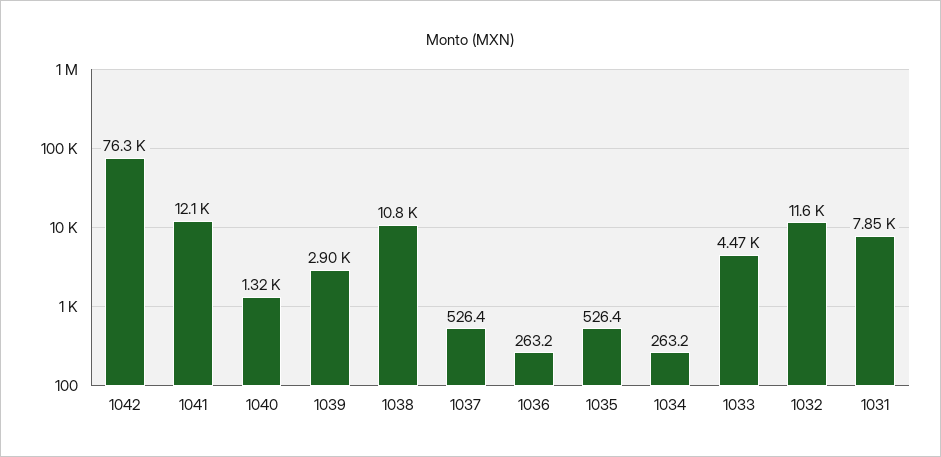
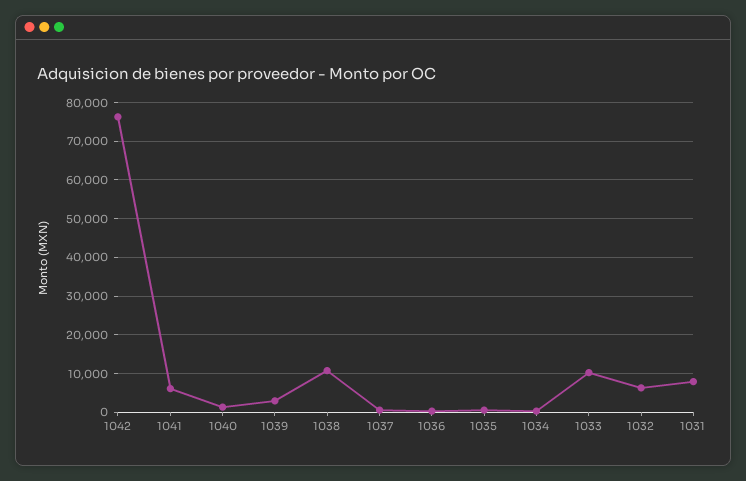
  {
    "1042": 76300,
-   "1041": 12100,
+   "1041": 6000,
    "1040": 1320,
    "1039": 2900,
    "1038": 10800,
    "1037": 526.4,
    "1036": 263.2,
    "1035": 526.4,
    "1034": 263.2,
-   "1033": 4470,
+   "1033": 10000,
-   "1032": 11600,
+   "1032": 6000,
    "1031": 7850
  }

